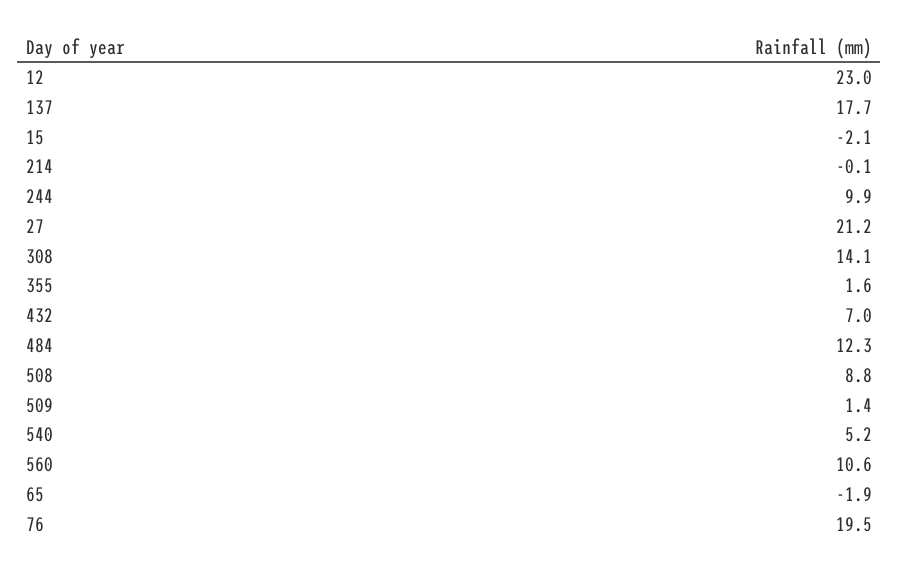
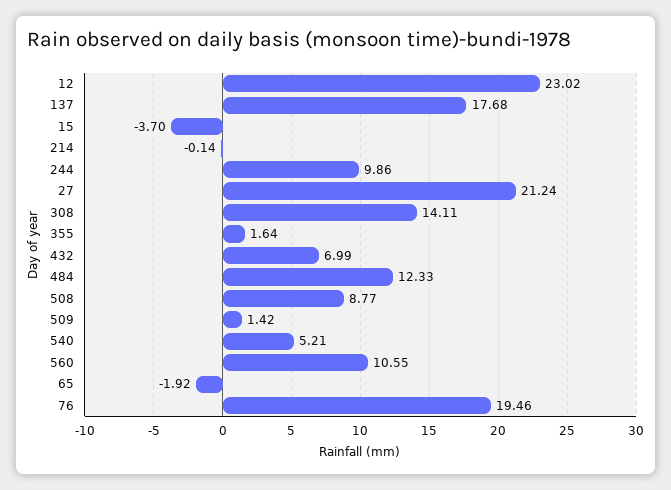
  {
    "12": 23.02,
    "137": 17.68,
-   "15": -2.1,
+   "15": -3.7,
    "214": -0.14,
    "244": 9.86,
    "27": 21.24,
    "308": 14.11,
    "355": 1.64,
    "432": 6.99,
    "484": 12.33,
    "508": 8.77,
    "509": 1.42,
    "540": 5.21,
    "560": 10.55,
    "65": -1.92,
    "76": 19.46
  }

